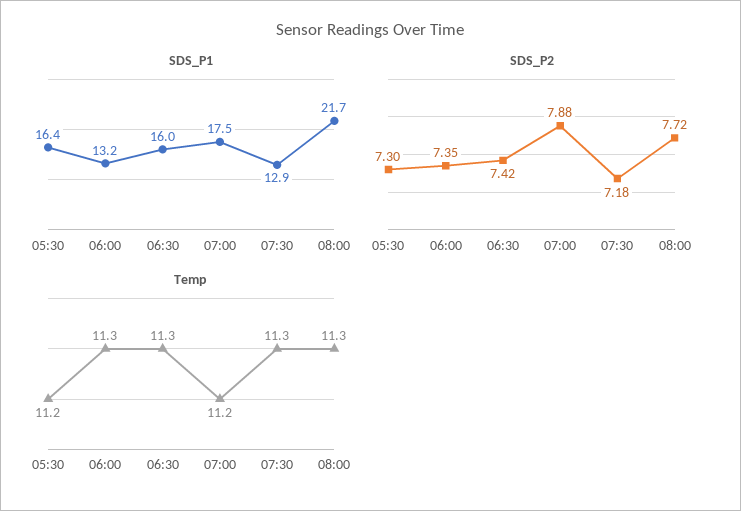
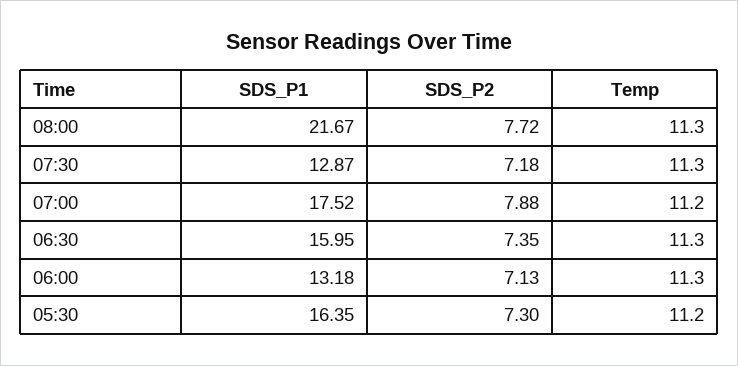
  {
    "SDS_P1": {
      "05:30": 16.35,
      "06:00": 13.18,
      "06:30": 15.95,
      "07:00": 17.52,
      "07:30": 12.87,
      "08:00": 21.67
    },
    "SDS_P2": {
      "05:30": 7.3,
-     "06:00": 7.35,
+     "06:00": 7.13,
-     "06:30": 7.42,
+     "06:30": 7.35,
      "07:00": 7.88,
      "07:30": 7.18,
      "08:00": 7.72
    },
    "Temp": {
      "05:30": 11.2,
      "06:00": 11.3,
      "06:30": 11.3,
      "07:00": 11.2,
      "07:30": 11.3,
      "08:00": 11.3
    }
  }

